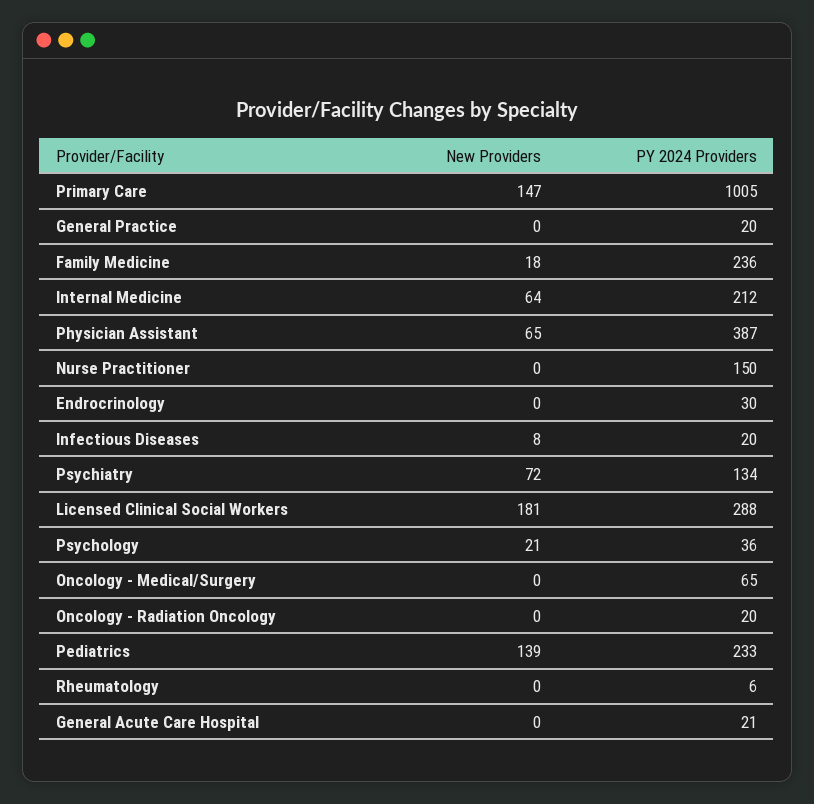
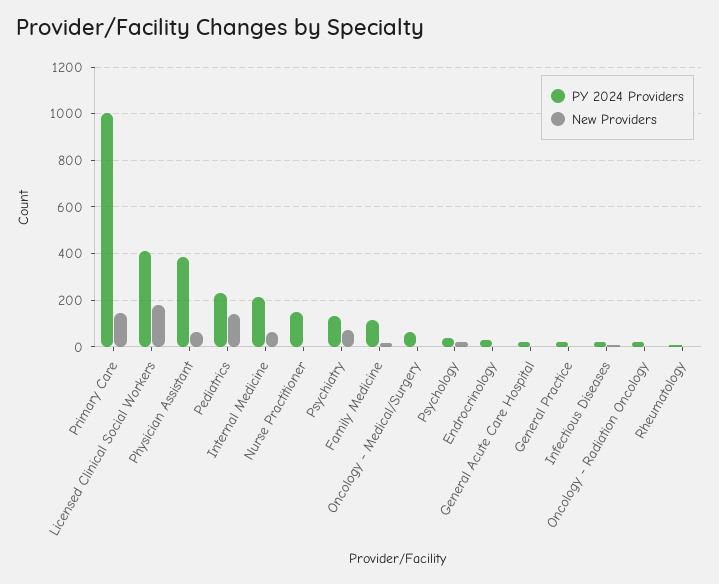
  {
    "New Providers": {
      "Primary Care": 147,
      "General Practice": 0,
      "Family Medicine": 18,
      "Internal Medicine": 64,
      "Physician Assistant": 65,
      "Nurse Practitioner": 0,
      "Endrocrinology": 0,
      "Infectious Diseases": 8,
      "Psychiatry": 72,
      "Licensed Clinical Social Workers": 181,
      "Psychology": 21,
      "Oncology - Medical/Surgery": 0,
      "Oncology - Radiation Oncology": 0,
      "Pediatrics": 139,
      "Rheumatology": 0,
      "General Acute Care Hospital": 0
    },
    "PY 2024 Providers": {
      "Primary Care": 1005,
      "General Practice": 20,
-     "Family Medicine": 236,
+     "Family Medicine": 100,
      "Internal Medicine": 212,
      "Physician Assistant": 387,
      "Nurse Practitioner": 150,
      "Endrocrinology": 30,
      "Infectious Diseases": 20,
      "Psychiatry": 134,
-     "Licensed Clinical Social Workers": 288,
+     "Licensed Clinical Social Workers": 400,
      "Psychology": 36,
      "Oncology - Medical/Surgery": 65,
      "Oncology - Radiation Oncology": 20,
      "Pediatrics": 233,
      "Rheumatology": 6,
      "General Acute Care Hospital": 21
    }
  }

